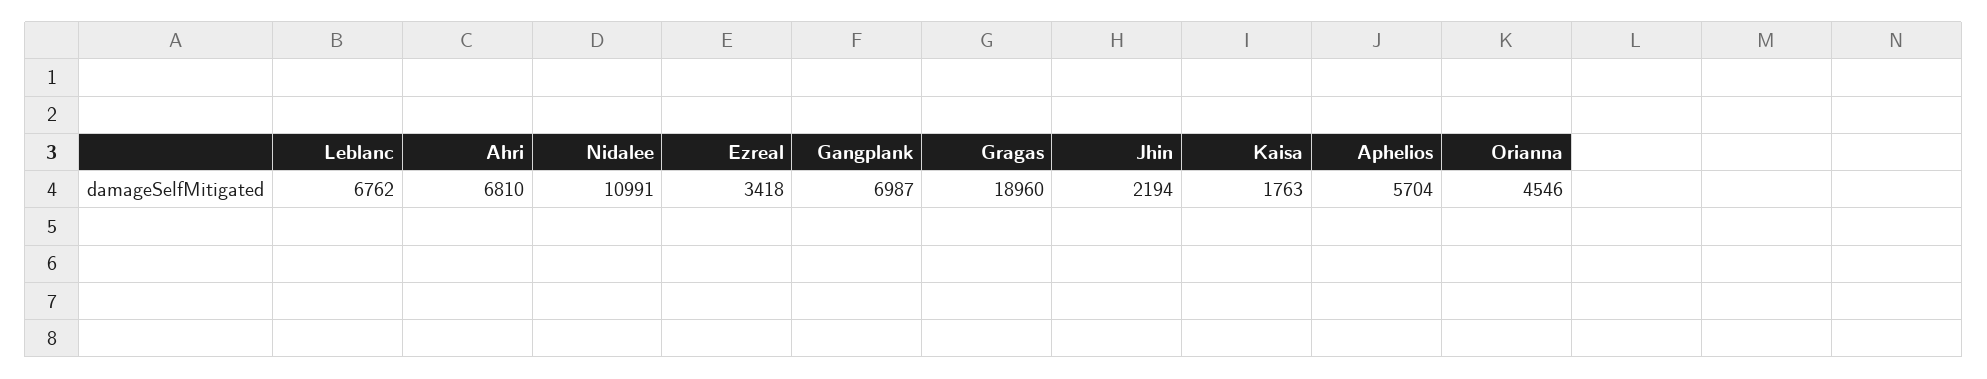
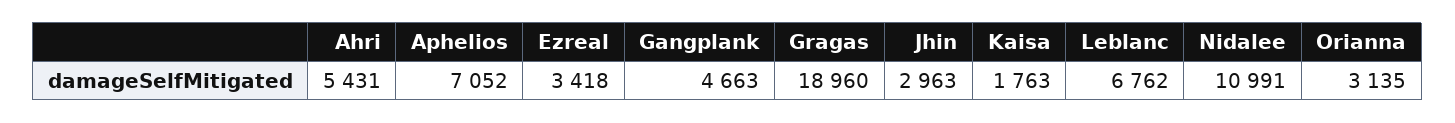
  {
    "Leblanc": 6762,
-   "Ahri": 6810,
+   "Ahri": 5431,
    "Nidalee": 10991,
    "Ezreal": 3418,
-   "Gangplank": 6987,
+   "Gangplank": 4663,
    "Gragas": 18960,
-   "Jhin": 2194,
+   "Jhin": 2963,
    "Kaisa": 1763,
-   "Aphelios": 5704,
+   "Aphelios": 7052,
-   "Orianna": 4546
+   "Orianna": 3135
  }

